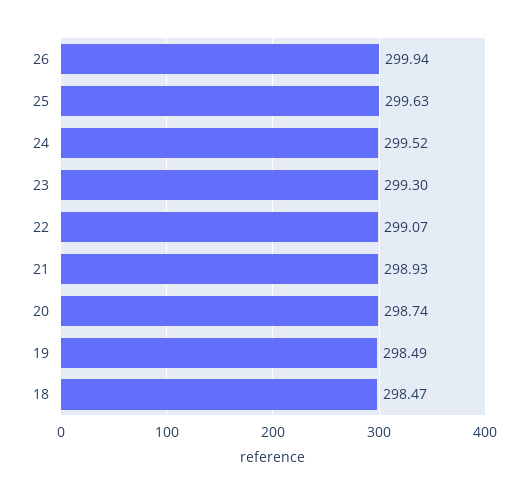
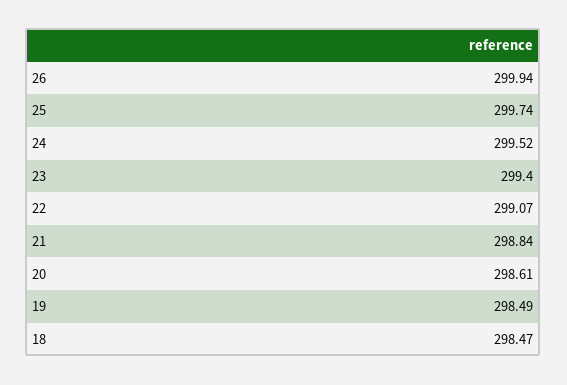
  {
    "26": 299.94,
-   "25": 299.63,
+   "25": 299.74,
    "24": 299.52,
-   "23": 299.3,
+   "23": 299.4,
    "22": 299.07,
-   "21": 298.93,
+   "21": 298.84,
-   "20": 298.74,
+   "20": 298.61,
    "19": 298.49,
    "18": 298.47
  }

